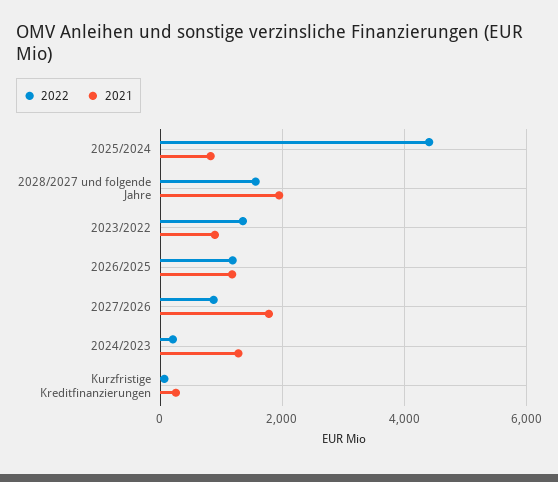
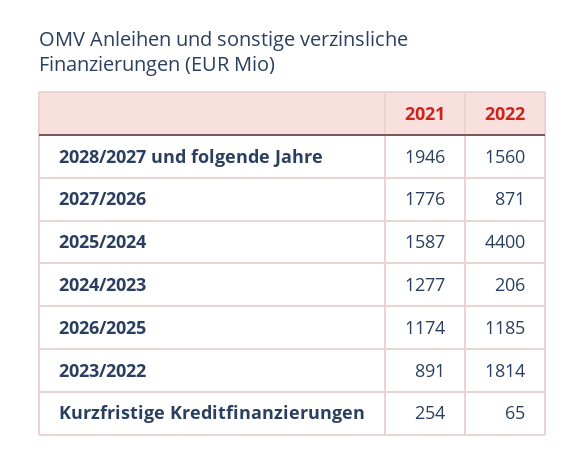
  {
    "2022": {
      "2025/2024": 4400,
      "2028/2027 und folgende Jahre": 1560,
-     "2023/2022": 1400,
+     "2023/2022": 1814,
      "2026/2025": 1185,
      "2027/2026": 871,
      "2024/2023": 206,
      "Kurzfristige Kreditfinanzierungen": 65
    },
    "2021": {
-     "2025/2024": 800,
+     "2025/2024": 1587,
      "2028/2027 und folgende Jahre": 1946,
      "2023/2022": 891,
      "2026/2025": 1174,
      "2027/2026": 1776,
      "2024/2023": 1277,
      "Kurzfristige Kreditfinanzierungen": 254
    }
  }

